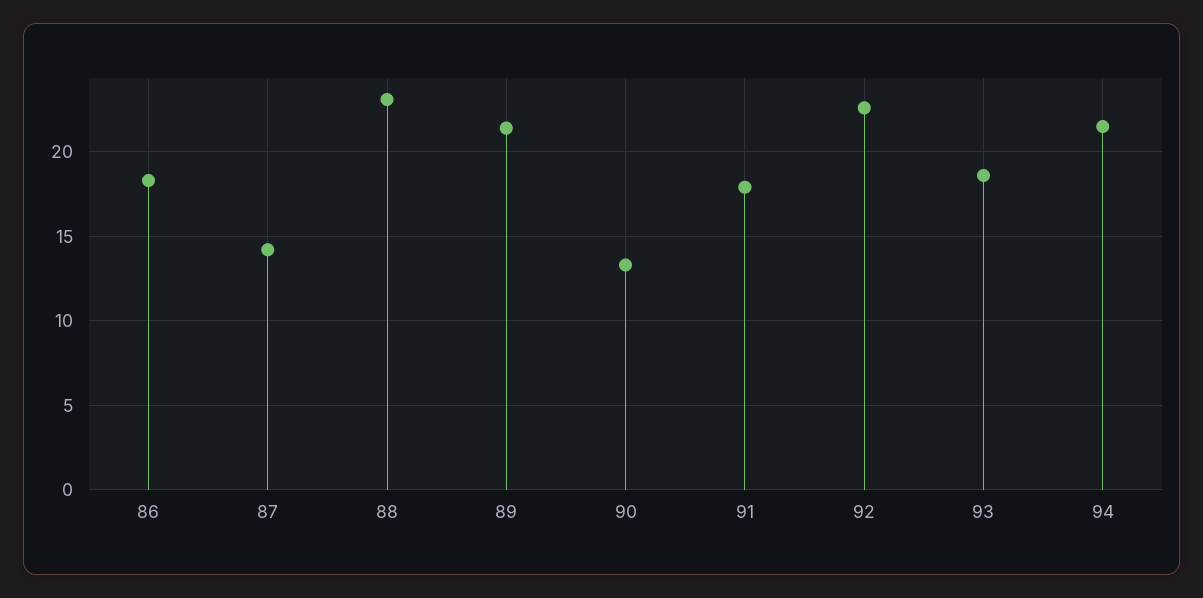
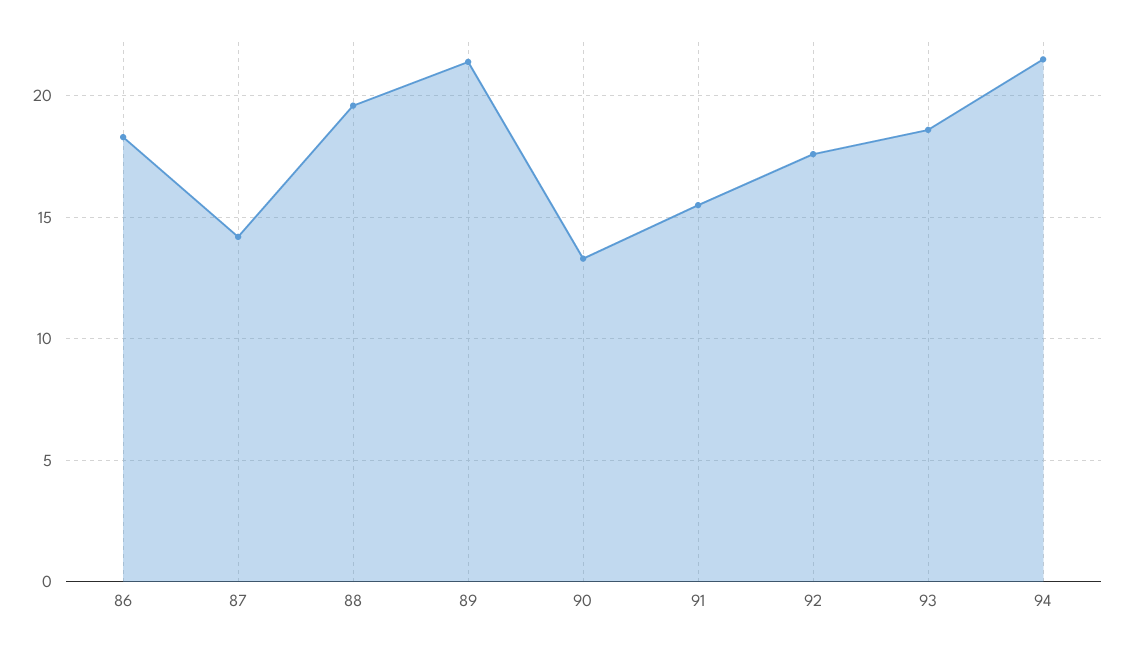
  {
    "86": 18.5,
    "87": 14,
-   "88": 23,
+   "88": 19.5,
    "89": 21.5,
    "90": 13.5,
-   "91": 18,
+   "91": 15.5,
-   "92": 22.5,
+   "92": 17.5,
    "93": 18.5,
    "94": 21.5
  }

